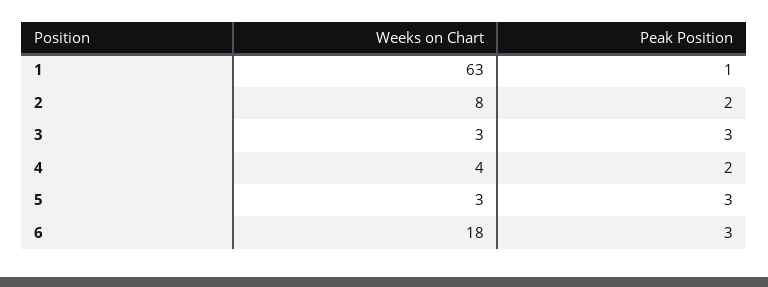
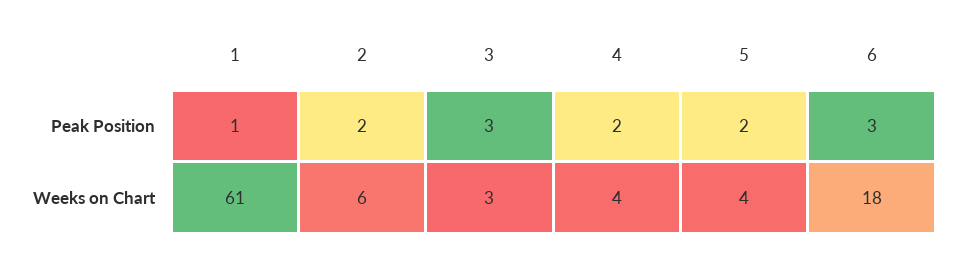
  {
    "Weeks on Chart": {
-     "1": 63,
+     "1": 61,
-     "2": 8,
+     "2": 6,
      "3": 3,
      "4": 4,
-     "5": 3,
+     "5": 4,
      "6": 18
    },
    "Peak Position": {
      "1": 1,
      "2": 2,
      "3": 3,
      "4": 2,
-     "5": 3,
+     "5": 2,
      "6": 3
    }
  }

